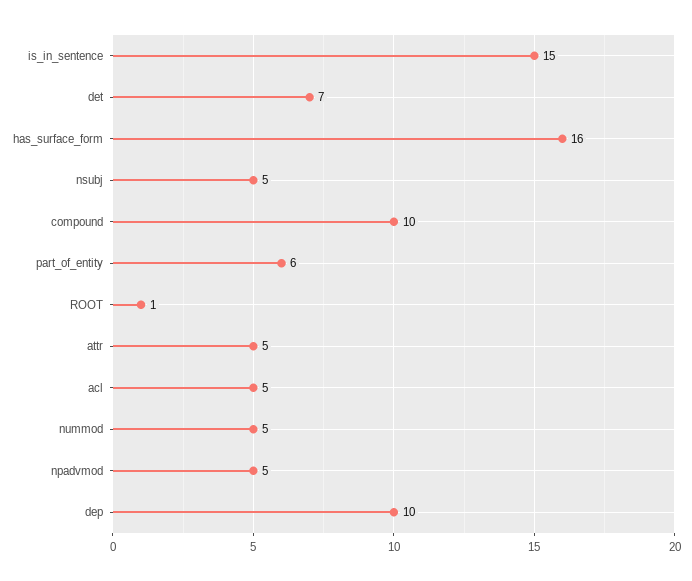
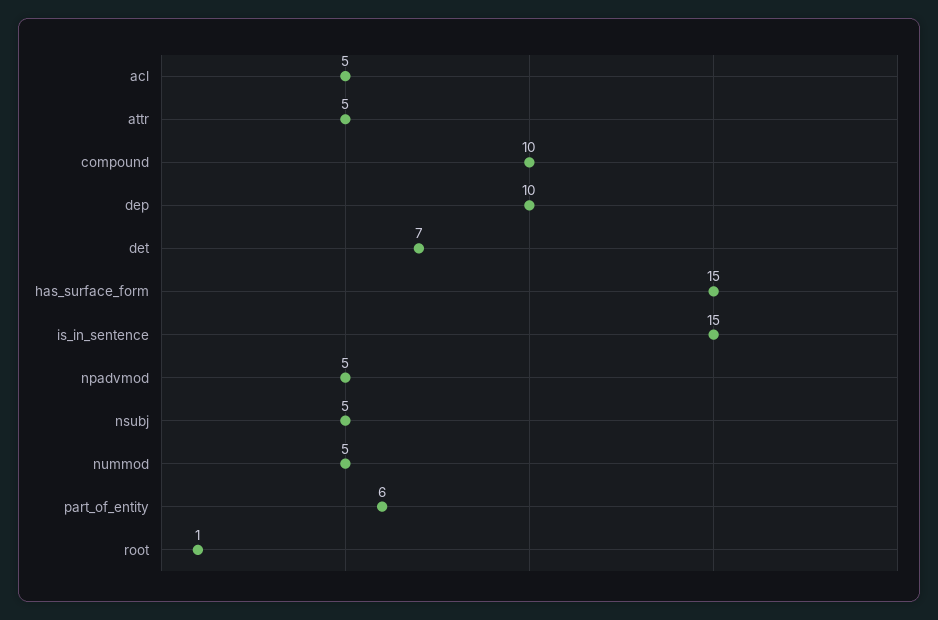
  {
    "is_in_sentence": 15,
    "det": 7,
-   "has_surface_form": 16,
+   "has_surface_form": 15,
    "nsubj": 5,
    "compound": 10,
    "part_of_entity": 6,
    "ROOT": 1,
    "attr": 5,
    "acl": 5,
    "nummod": 5,
    "npadvmod": 5,
    "dep": 10
  }

